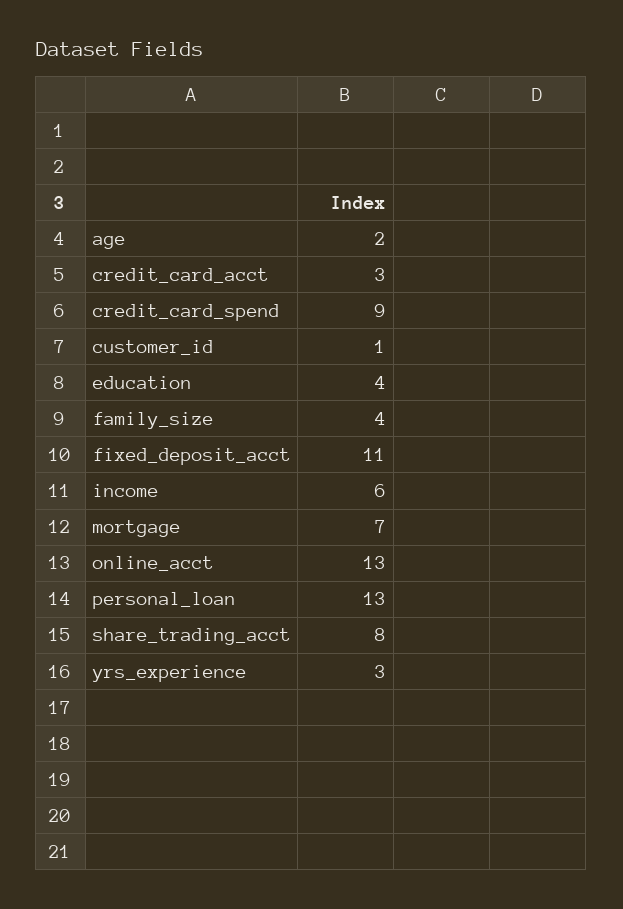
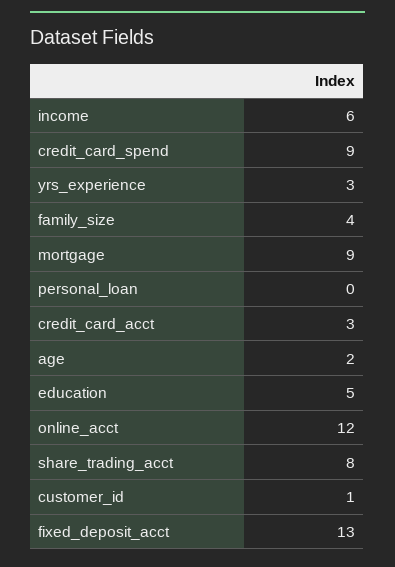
  {
    "age": 2,
    "credit_card_acct": 3,
    "credit_card_spend": 9,
    "customer_id": 1,
-   "education": 4,
+   "education": 5,
    "family_size": 4,
-   "fixed_deposit_acct": 11,
+   "fixed_deposit_acct": 13,
    "income": 6,
-   "mortgage": 7,
+   "mortgage": 9,
-   "online_acct": 13,
+   "online_acct": 12,
-   "personal_loan": 13,
+   "personal_loan": 0,
    "share_trading_acct": 8,
    "yrs_experience": 3
  }

